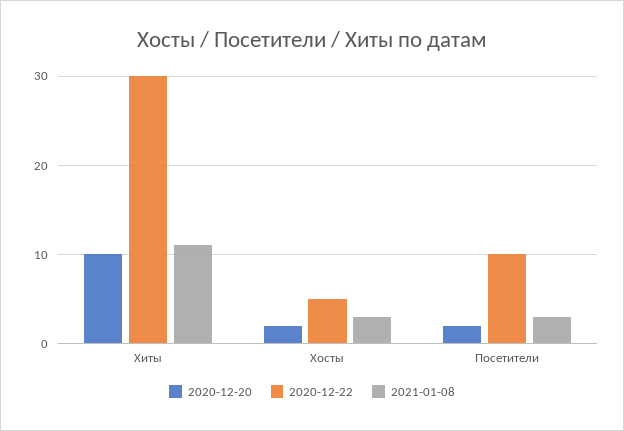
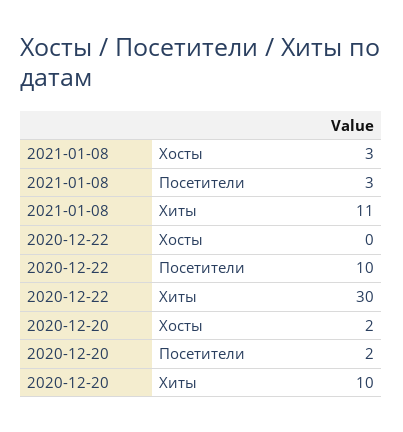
  {
    "2020-12-20": {
      "Хиты": 10,
      "Хосты": 2,
      "Посетители": 2
    },
    "2020-12-22": {
      "Хиты": 30,
-     "Хосты": 5,
+     "Хосты": 0,
      "Посетители": 10
    },
    "2021-01-08": {
      "Хиты": 11,
      "Хосты": 3,
      "Посетители": 3
    }
  }

